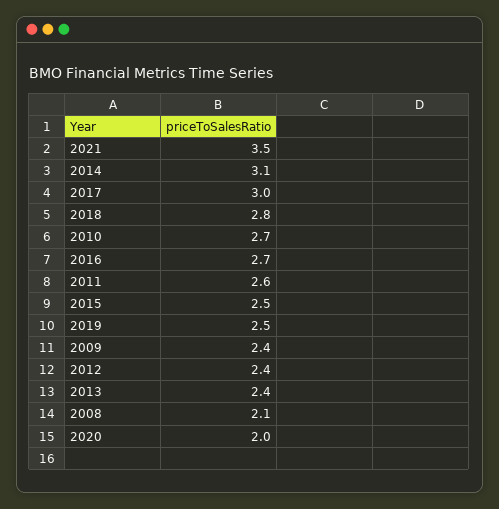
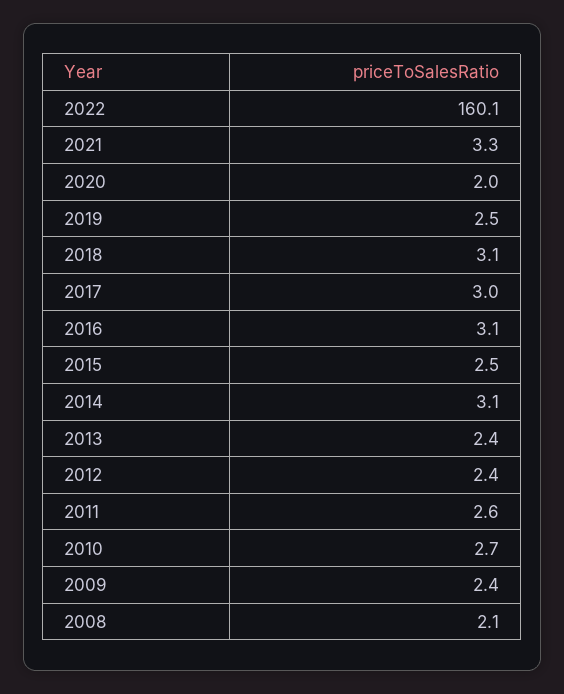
  {
-   "2021": 3.5,
+   "2021": 3.3,
    "2014": 3.1,
    "2017": 3,
-   "2018": 2.8,
+   "2018": 3.1,
    "2010": 2.7,
-   "2016": 2.7,
+   "2016": 3.1,
    "2011": 2.6,
    "2015": 2.5,
    "2019": 2.5,
    "2009": 2.4,
    "2012": 2.4,
    "2013": 2.4,
    "2008": 2.1,
-   "2020": 2
+   "2020": 2,
+   "2022": 160.1
  }

